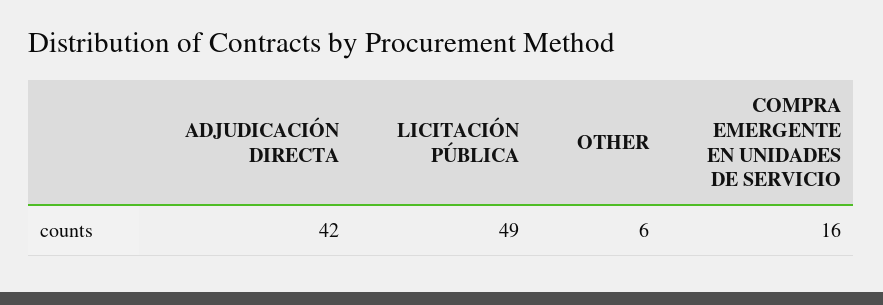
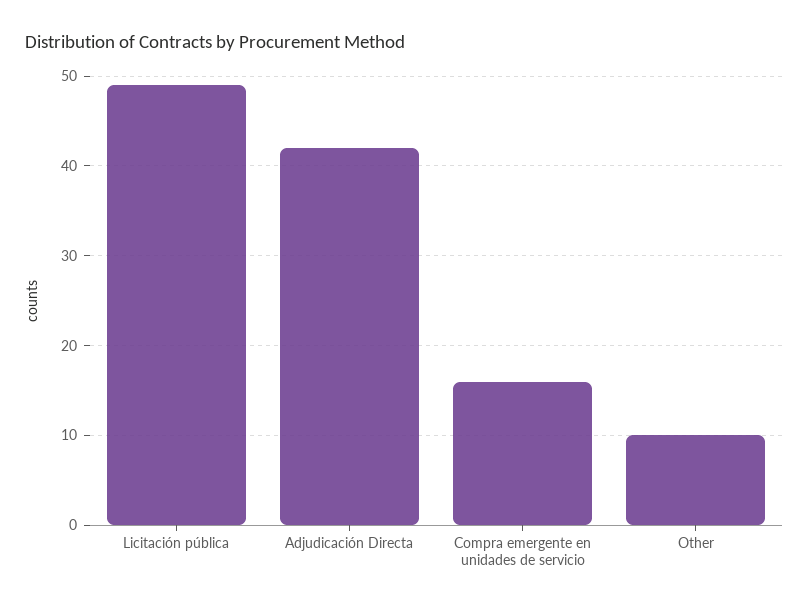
  {
    "ADJUDICACIÓN DIRECTA": 42,
    "LICITACIÓN PÚBLICA": 49,
-   "OTHER": 6,
+   "OTHER": 10,
    "COMPRA EMERGENTE EN UNIDADES DE SERVICIO": 16
  }

